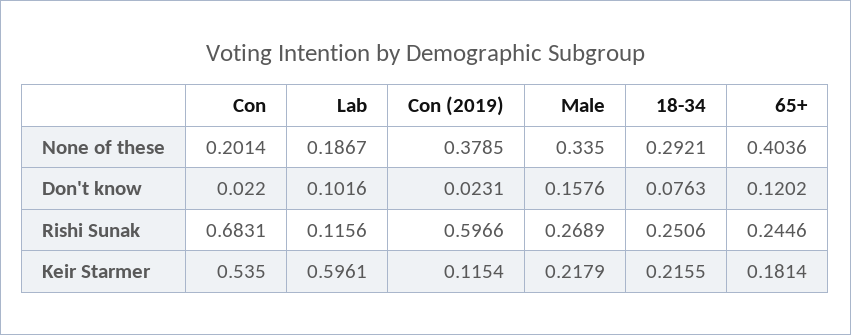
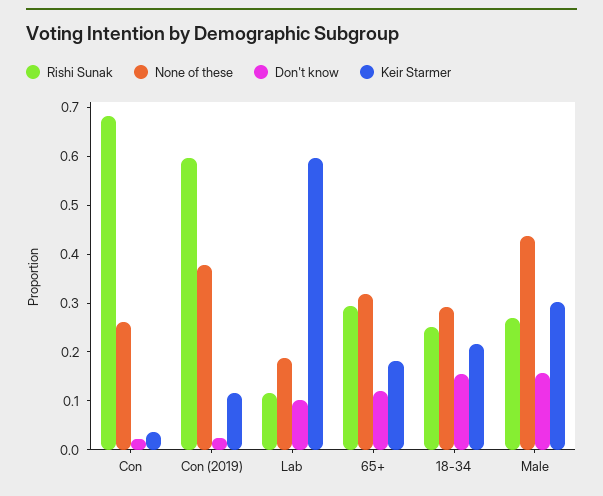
  {
    "None of these": {
-     "Con": 0.2014,
+     "Con": 0.26,
      "Lab": 0.1867,
      "Con (2019)": 0.3785,
-     "Male": 0.335,
+     "Male": 0.44,
      "18-34": 0.2921,
-     "65+": 0.4036
+     "65+": 0.32
    },
    "Don't know": {
      "Con": 0.022,
      "Lab": 0.1016,
      "Con (2019)": 0.0231,
      "Male": 0.1576,
-     "18-34": 0.0763,
+     "18-34": 0.16,
      "65+": 0.1202
    },
    "Rishi Sunak": {
      "Con": 0.6831,
      "Lab": 0.1156,
      "Con (2019)": 0.5966,
      "Male": 0.2689,
      "18-34": 0.2506,
-     "65+": 0.2446
+     "65+": 0.3
    },
    "Keir Starmer": {
-     "Con": 0.535,
+     "Con": 0.04,
      "Lab": 0.5961,
      "Con (2019)": 0.1154,
-     "Male": 0.2179,
+     "Male": 0.3,
      "18-34": 0.2155,
      "65+": 0.1814
    }
  }

